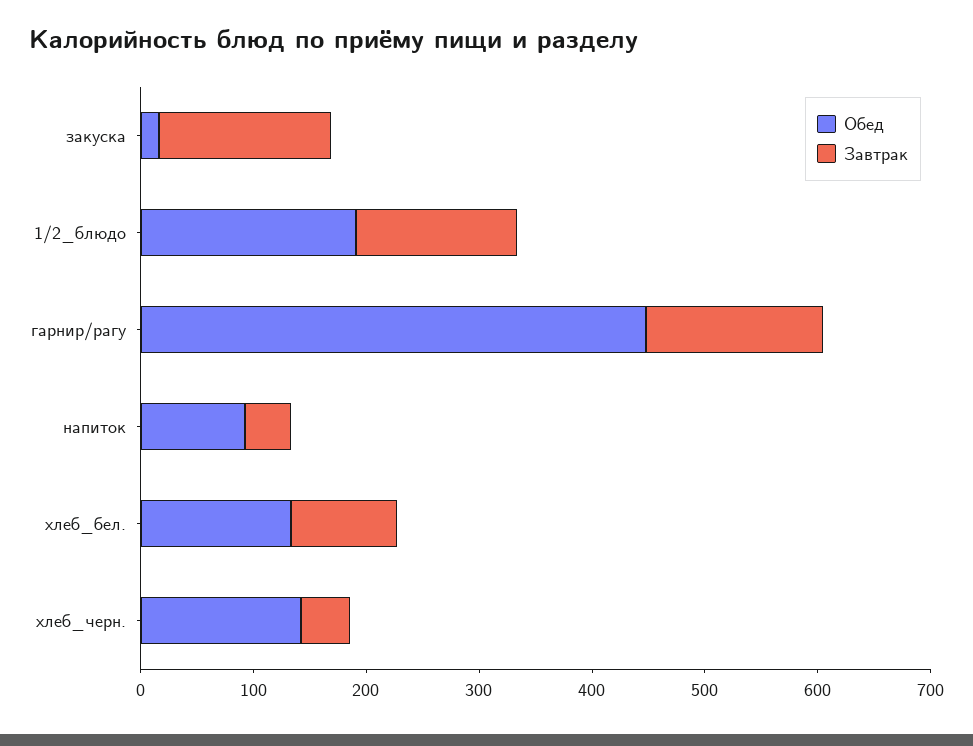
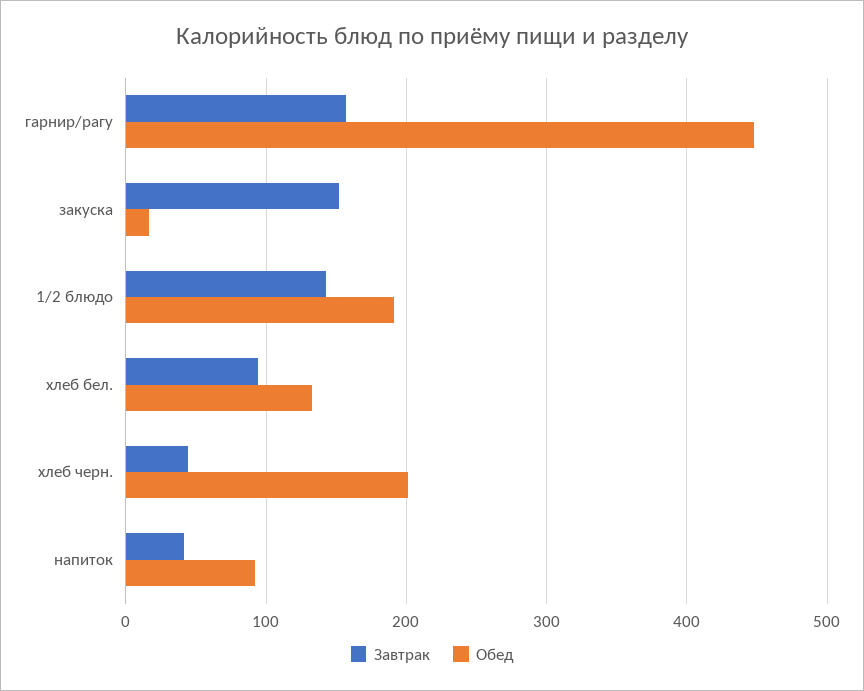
  {
    "Обед": {
      "закуска": 20,
      "1/2_блюдо": 190,
      "гарнир/рагу": 450,
      "напиток": 90,
      "хлеб_бел.": 130,
-     "хлеб_черн.": 140
+     "хлеб_черн.": 200
    },
    "Завтрак": {
      "закуска": 150,
      "1/2_блюдо": 140,
      "гарнир/рагу": 160,
      "напиток": 40,
      "хлеб_бел.": 90,
      "хлеб_черн.": 40
    }
  }

